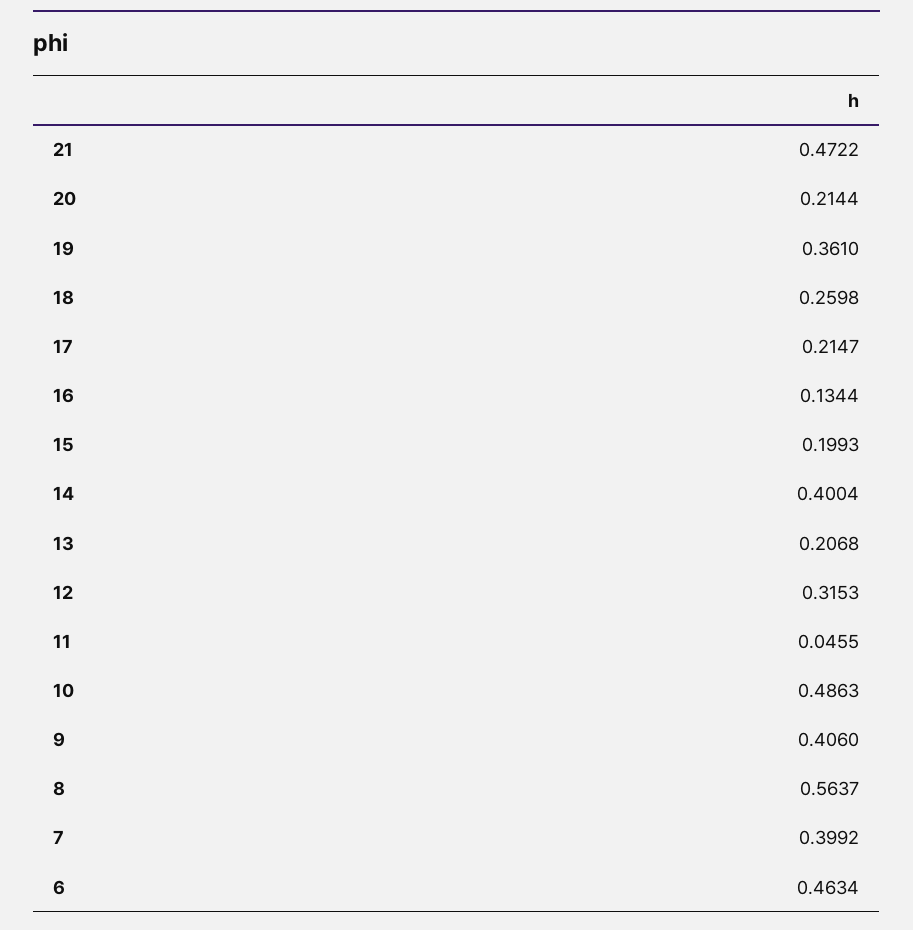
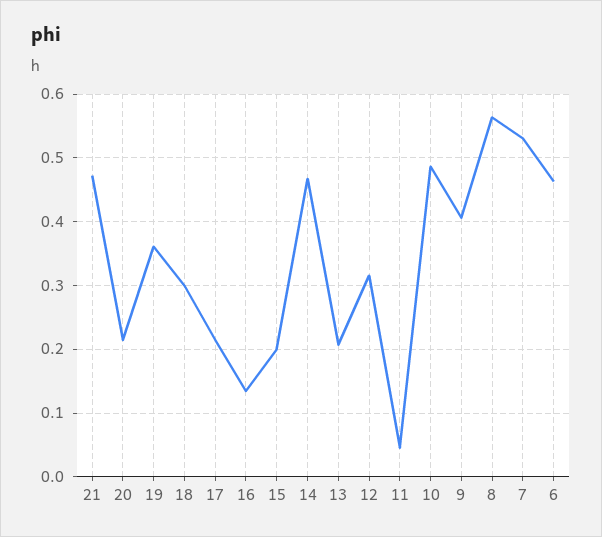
  {
    "21": 0.4722,
    "20": 0.2144,
    "19": 0.361,
-   "18": 0.2598,
+   "18": 0.3,
    "17": 0.2147,
    "16": 0.1344,
    "15": 0.1993,
-   "14": 0.4004,
+   "14": 0.47,
    "13": 0.2068,
    "12": 0.3153,
    "11": 0.0455,
    "10": 0.4863,
    "9": 0.406,
    "8": 0.5637,
-   "7": 0.3992,
+   "7": 0.53,
    "6": 0.4634
  }

